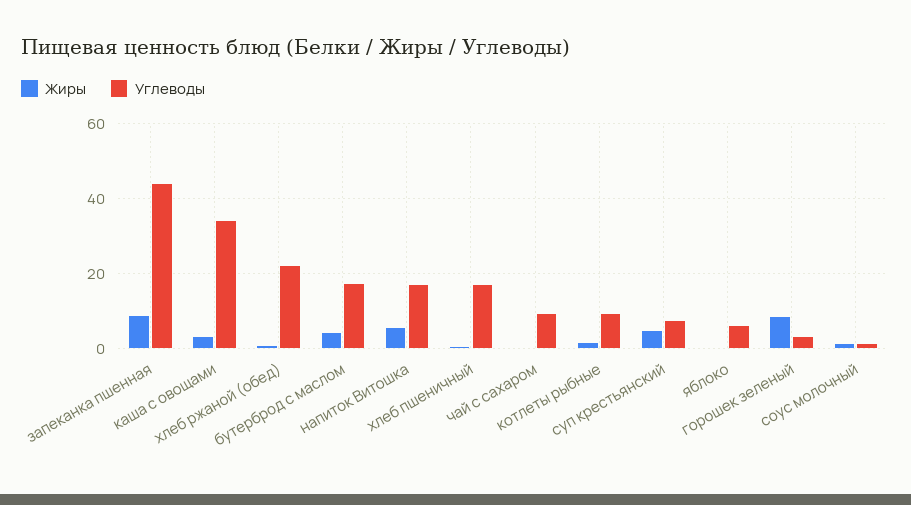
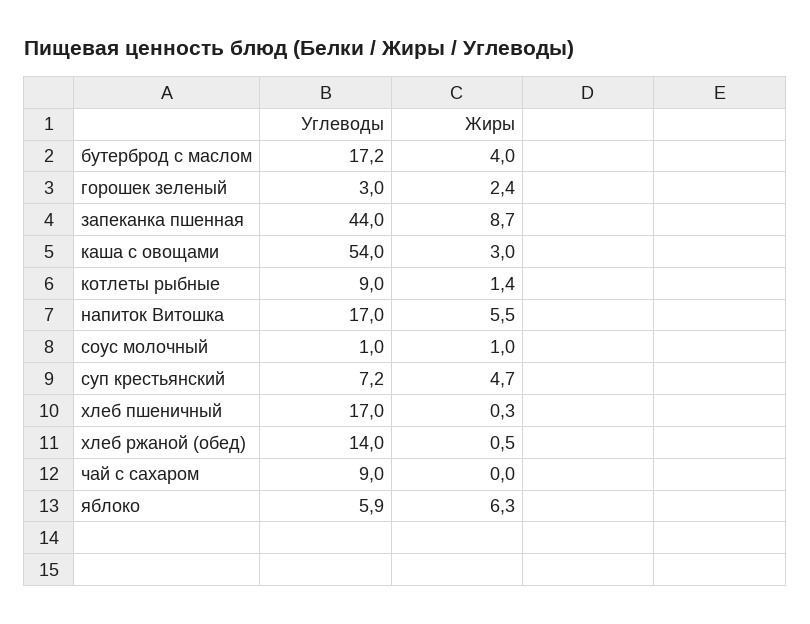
  {
    "Жиры": {
      "запеканка пшенная": 8.7,
      "каша с овощами": 3,
      "хлеб ржаной (обед)": 0.5,
      "бутерброд с маслом": 4,
      "напиток Витошка": 5.5,
      "хлеб пшеничный": 0.3,
      "чай с сахаром": 0,
      "котлеты рыбные": 1.4,
      "суп крестьянский": 4.7,
-     "яблоко": 0,
+     "яблоко": 6.3,
-     "горошек зеленый": 8,
+     "горошек зеленый": 2.4,
      "соус молочный": 1
    },
    "Углеводы": {
      "запеканка пшенная": 44,
-     "каша с овощами": 34,
+     "каша с овощами": 54,
-     "хлеб ржаной (обед)": 22,
+     "хлеб ржаной (обед)": 14,
      "бутерброд с маслом": 17.2,
      "напиток Витошка": 17,
      "хлеб пшеничный": 17,
      "чай с сахаром": 9,
      "котлеты рыбные": 9,
      "суп крестьянский": 7.2,
      "яблоко": 5.9,
      "горошек зеленый": 3,
      "соус молочный": 1
    }
  }

